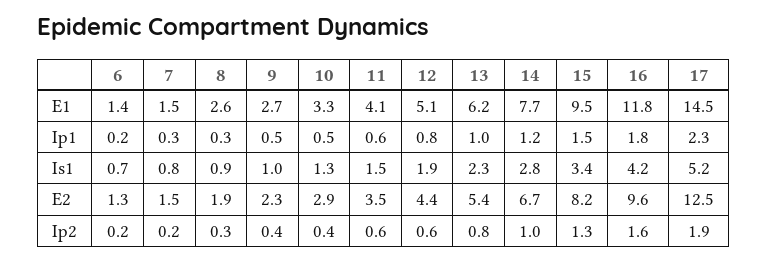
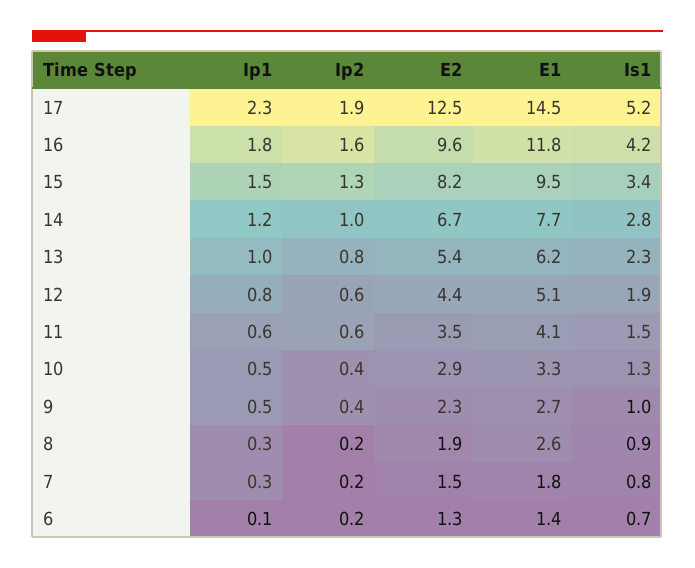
  {
    "6": {
      "E1": 1.4,
-     "Ip1": 0.2,
+     "Ip1": 0.1,
      "Is1": 0.7,
      "E2": 1.3,
      "Ip2": 0.2
    },
    "7": {
-     "E1": 1.5,
+     "E1": 1.8,
      "Ip1": 0.3,
      "Is1": 0.8,
      "E2": 1.5,
      "Ip2": 0.2
    },
    "8": {
      "E1": 2.6,
      "Ip1": 0.3,
      "Is1": 0.9,
      "E2": 1.9,
-     "Ip2": 0.3
+     "Ip2": 0.2
    },
    "9": {
      "E1": 2.7,
      "Ip1": 0.5,
      "Is1": 1,
      "E2": 2.3,
      "Ip2": 0.4
    },
    "10": {
      "E1": 3.3,
      "Ip1": 0.5,
      "Is1": 1.3,
      "E2": 2.9,
      "Ip2": 0.4
    },
    "11": {
      "E1": 4.1,
      "Ip1": 0.6,
      "Is1": 1.5,
      "E2": 3.5,
      "Ip2": 0.6
    },
    "12": {
      "E1": 5.1,
      "Ip1": 0.8,
      "Is1": 1.9,
      "E2": 4.4,
      "Ip2": 0.6
    },
    "13": {
      "E1": 6.2,
      "Ip1": 1,
      "Is1": 2.3,
      "E2": 5.4,
      "Ip2": 0.8
    },
    "14": {
      "E1": 7.7,
      "Ip1": 1.2,
      "Is1": 2.8,
      "E2": 6.7,
      "Ip2": 1
    },
    "15": {
      "E1": 9.5,
      "Ip1": 1.5,
      "Is1": 3.4,
      "E2": 8.2,
      "Ip2": 1.3
    },
    "16": {
      "E1": 11.8,
      "Ip1": 1.8,
      "Is1": 4.2,
      "E2": 9.6,
      "Ip2": 1.6
    },
    "17": {
      "E1": 14.5,
      "Ip1": 2.3,
      "Is1": 5.2,
      "E2": 12.5,
      "Ip2": 1.9
    }
  }

